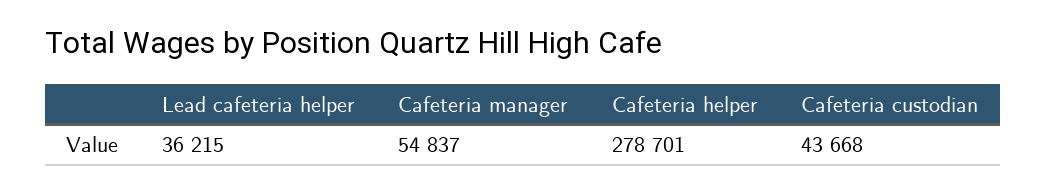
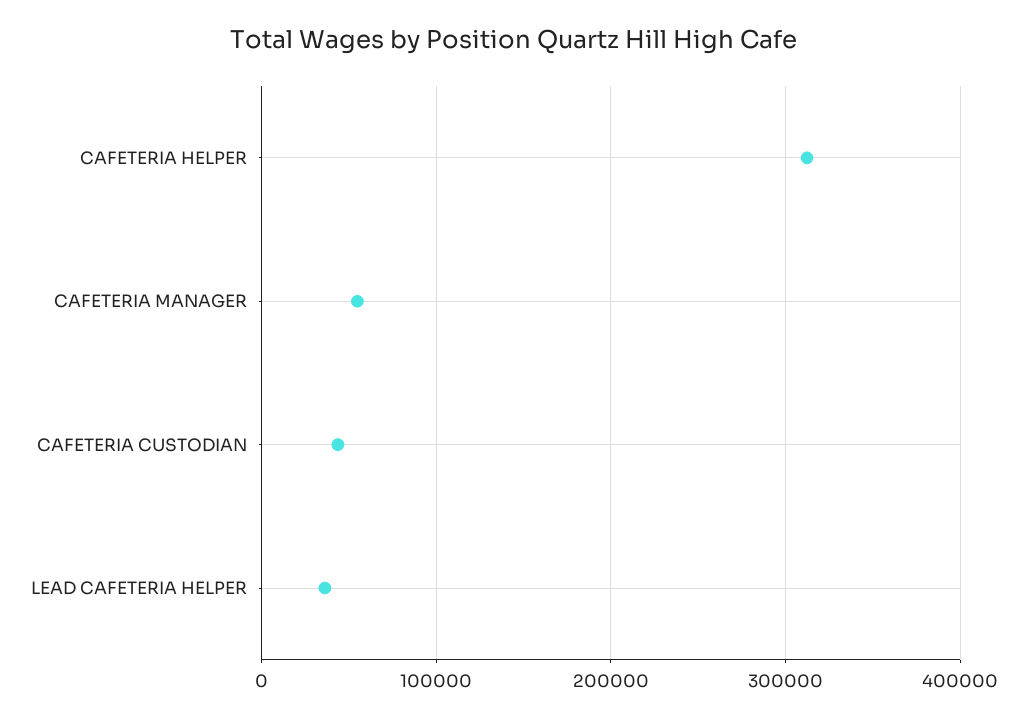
  {
    "Lead cafeteria helper": 36215,
    "Cafeteria manager": 54837,
-   "Cafeteria helper": 278701,
+   "Cafeteria helper": 310000,
    "Cafeteria custodian": 43668
  }

